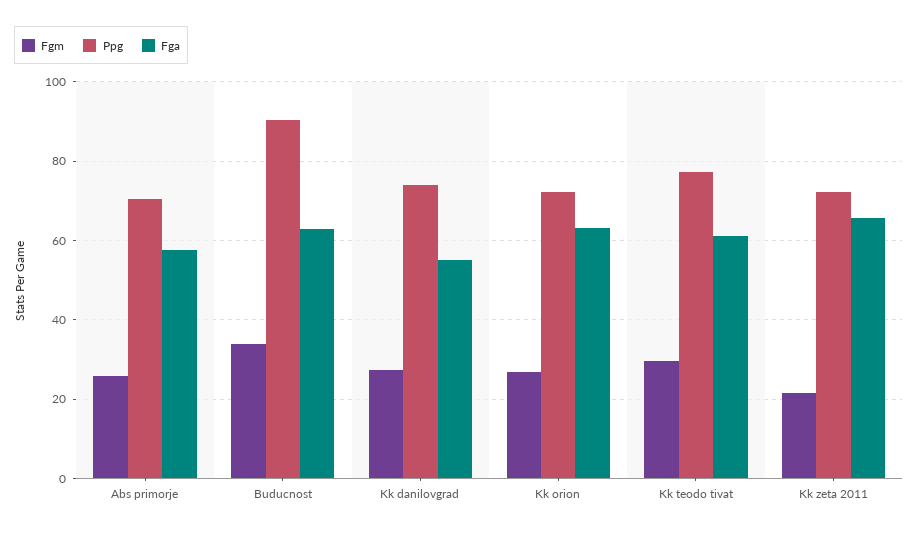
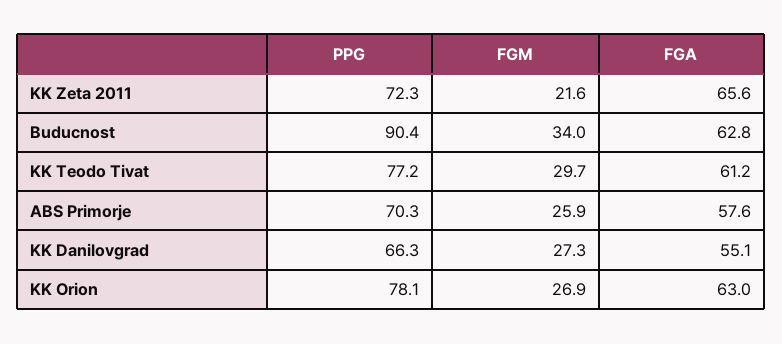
  {
    "Fgm": {
      "Abs primorje": 25.9,
      "Buducnost": 34,
      "Kk danilovgrad": 27.3,
      "Kk orion": 26.9,
      "Kk teodo tivat": 29.7,
      "Kk zeta 2011": 21.6
    },
    "Ppg": {
      "Abs primorje": 70.3,
      "Buducnost": 90.4,
-     "Kk danilovgrad": 74,
+     "Kk danilovgrad": 66.3,
-     "Kk orion": 72,
+     "Kk orion": 78.1,
      "Kk teodo tivat": 77.2,
      "Kk zeta 2011": 72.3
    },
    "Fga": {
      "Abs primorje": 57.6,
      "Buducnost": 62.8,
      "Kk danilovgrad": 55.1,
      "Kk orion": 63,
      "Kk teodo tivat": 61.2,
      "Kk zeta 2011": 65.6
    }
  }

